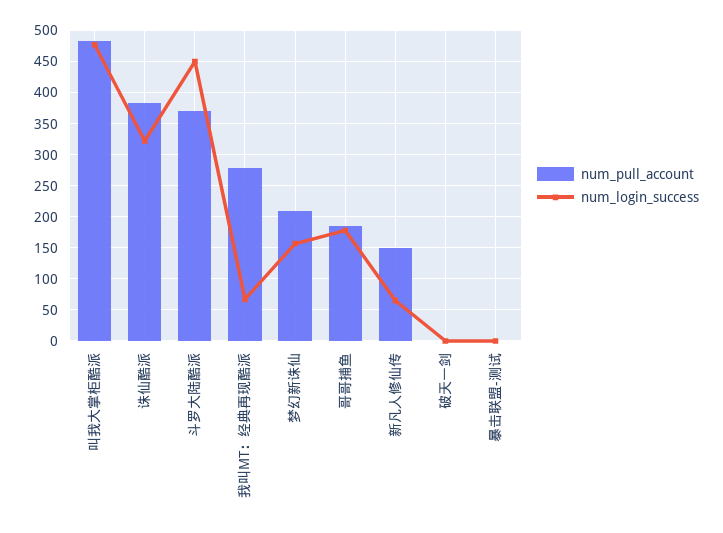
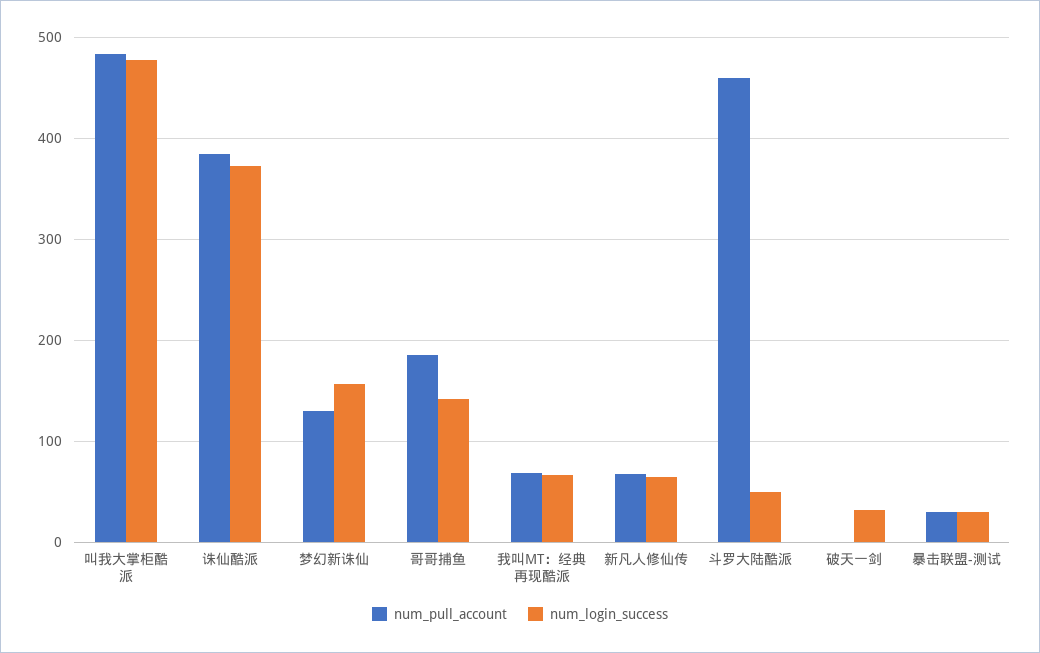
  {
    "num_pull_account": {
      "叫我大掌柜酷派": 480,
      "诛仙酷派": 380,
-     "斗罗大陆酷派": 370,
+     "斗罗大陆酷派": 460,
-     "我叫MT：经典再现酷派": 280,
+     "我叫MT：经典再现酷派": 70,
-     "梦幻新诛仙": 210,
+     "梦幻新诛仙": 130,
      "哥哥捕鱼": 190,
-     "新凡人修仙传": 150,
+     "新凡人修仙传": 70,
      "破天一剑": 0,
-     "暴击联盟-测试": 0
+     "暴击联盟-测试": 30
    },
    "num_login_success": {
      "叫我大掌柜酷派": 480,
-     "诛仙酷派": 320,
+     "诛仙酷派": 370,
-     "斗罗大陆酷派": 450,
+     "斗罗大陆酷派": 50,
      "我叫MT：经典再现酷派": 70,
      "梦幻新诛仙": 160,
-     "哥哥捕鱼": 180,
+     "哥哥捕鱼": 140,
      "新凡人修仙传": 70,
-     "破天一剑": 0,
+     "破天一剑": 30,
-     "暴击联盟-测试": 0
+     "暴击联盟-测试": 30
    }
  }

